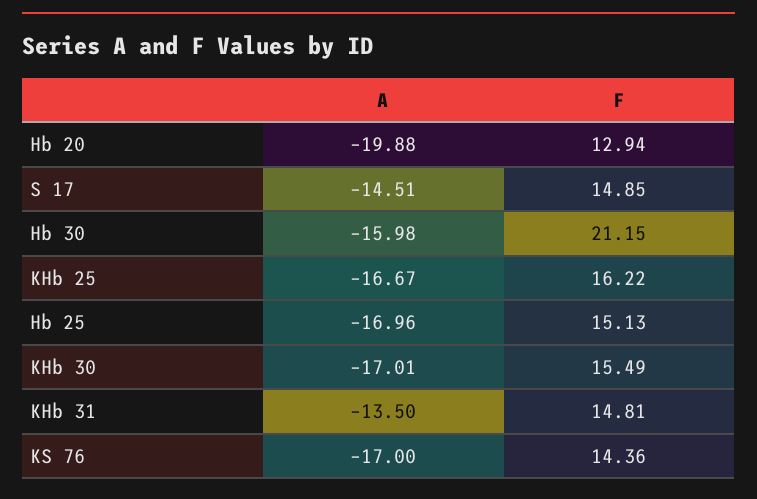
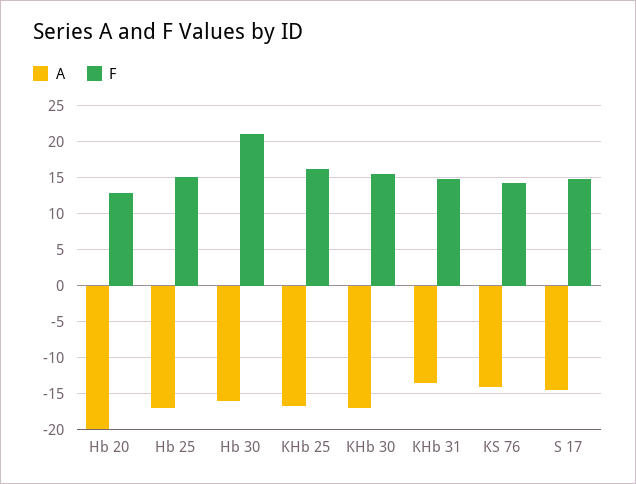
  {
    "A": {
      "Hb 20": -19.88,
      "S 17": -14.51,
      "Hb 30": -15.98,
      "KHb 25": -16.67,
      "Hb 25": -16.96,
      "KHb 30": -17.01,
      "KHb 31": -13.5,
-     "KS 76": -17
+     "KS 76": -14
    },
    "F": {
      "Hb 20": 12.94,
      "S 17": 14.85,
      "Hb 30": 21.15,
      "KHb 25": 16.22,
      "Hb 25": 15.13,
      "KHb 30": 15.49,
      "KHb 31": 14.81,
      "KS 76": 14.36
    }
  }

